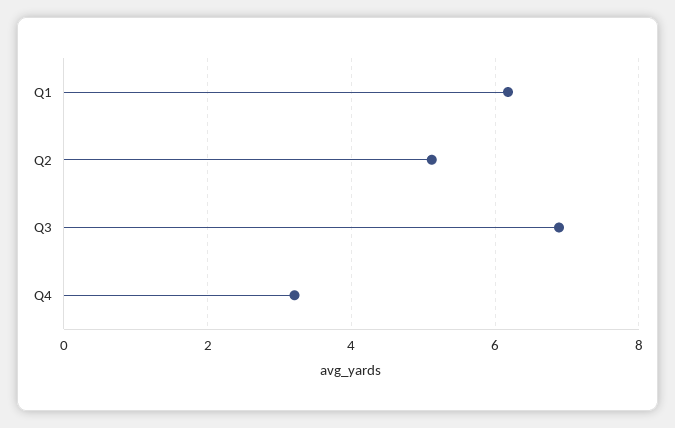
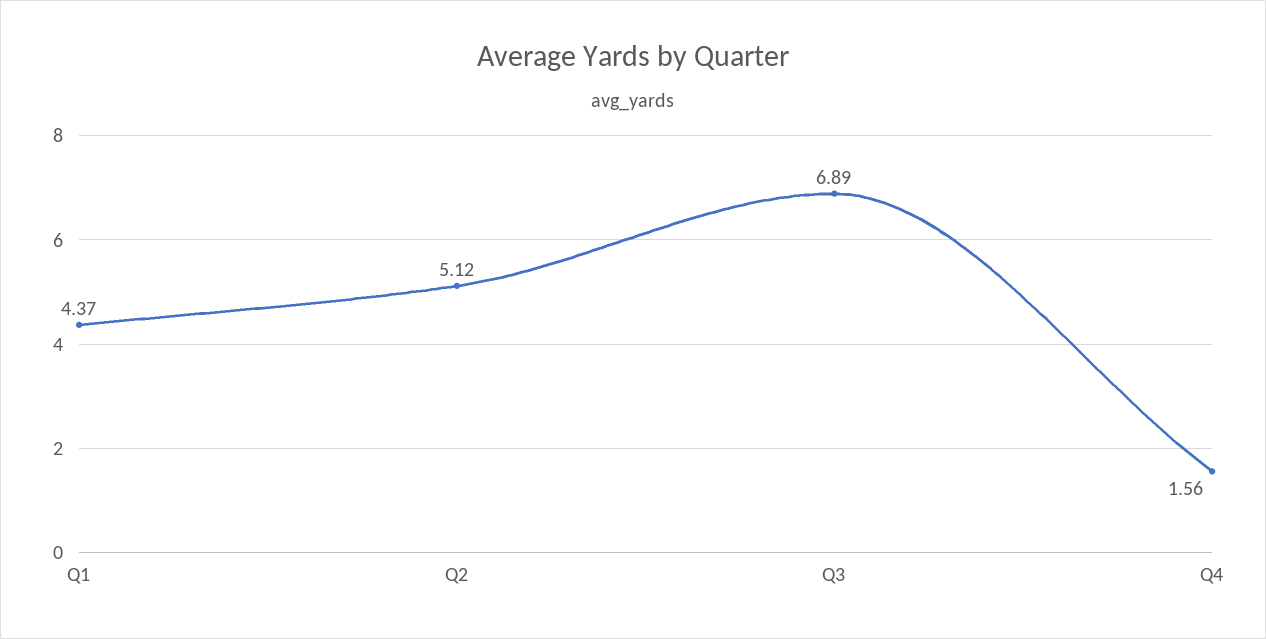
  {
-   "Q1": 6.2,
+   "Q1": 4.37,
    "Q2": 5.12,
    "Q3": 6.89,
-   "Q4": 3.2
+   "Q4": 1.56
  }

